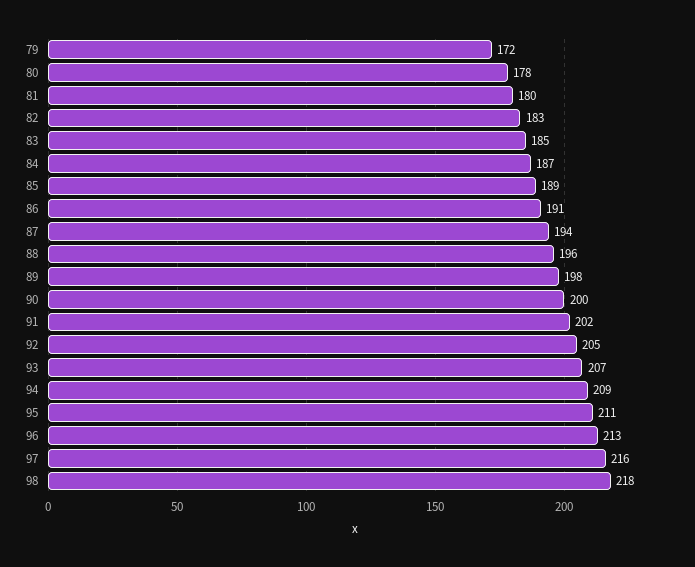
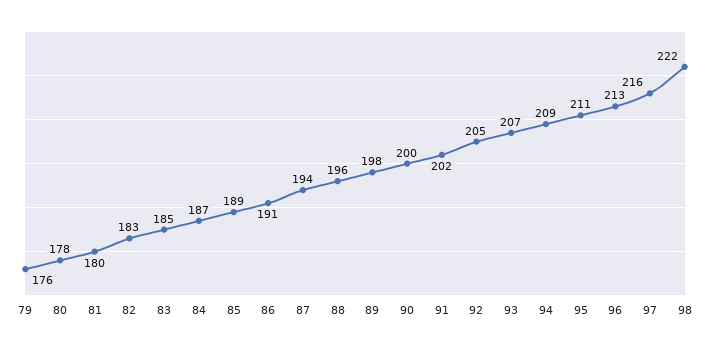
  {
-   "79": 172,
+   "79": 176,
    "80": 178,
    "81": 180,
    "82": 183,
    "83": 185,
    "84": 187,
    "85": 189,
    "86": 191,
    "87": 194,
    "88": 196,
    "89": 198,
    "90": 200,
    "91": 202,
    "92": 205,
    "93": 207,
    "94": 209,
    "95": 211,
    "96": 213,
    "97": 216,
-   "98": 218
+   "98": 222
  }

